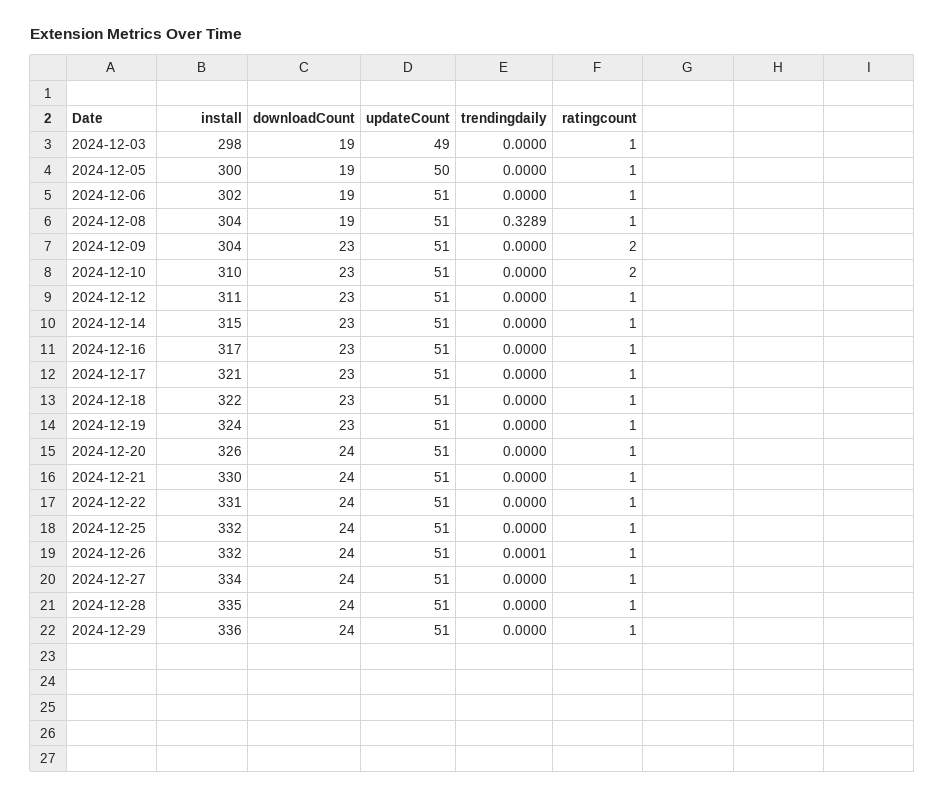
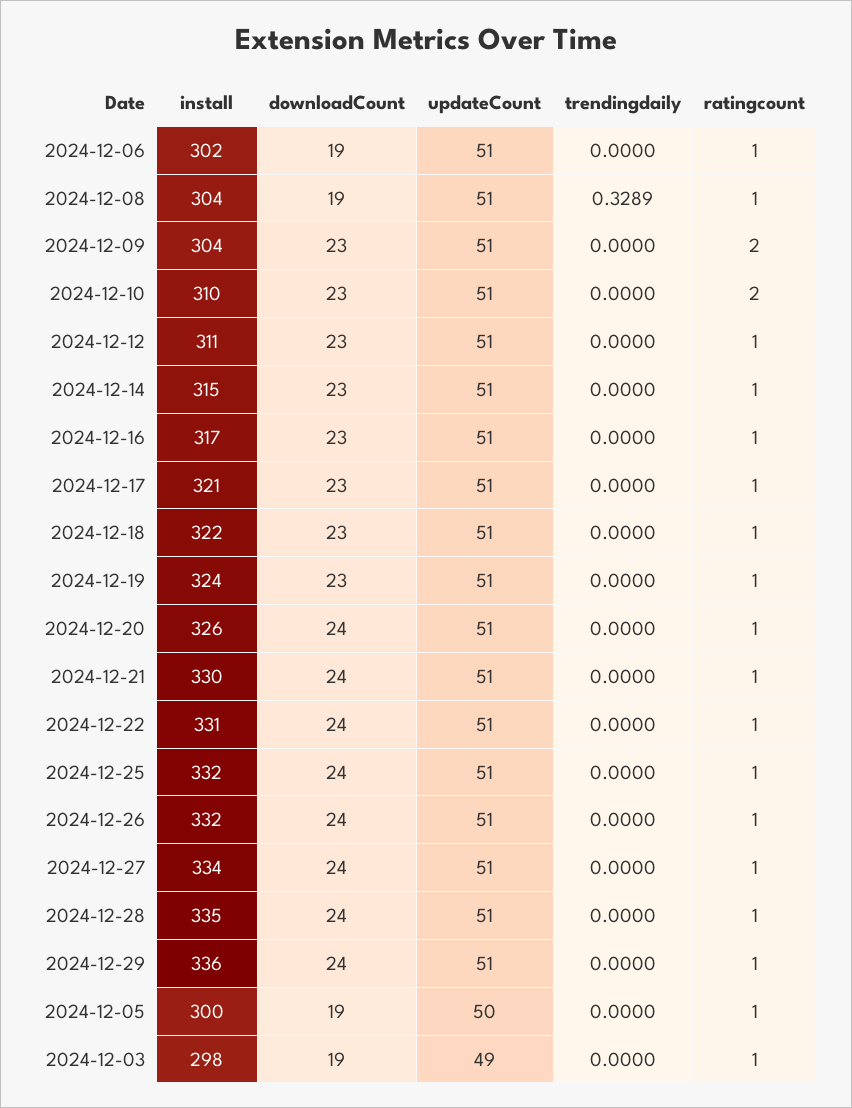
  {
    "install": {
      "2024-12-03": 298,
      "2024-12-05": 300,
      "2024-12-06": 302,
      "2024-12-08": 304,
      "2024-12-09": 304,
      "2024-12-10": 310,
      "2024-12-12": 311,
      "2024-12-14": 315,
      "2024-12-16": 317,
      "2024-12-17": 321,
      "2024-12-18": 322,
      "2024-12-19": 324,
      "2024-12-20": 326,
      "2024-12-21": 330,
      "2024-12-22": 331,
      "2024-12-25": 332,
      "2024-12-26": 332,
      "2024-12-27": 334,
      "2024-12-28": 335,
      "2024-12-29": 336
    },
    "downloadCount": {
      "2024-12-03": 19,
      "2024-12-05": 19,
      "2024-12-06": 19,
      "2024-12-08": 19,
      "2024-12-09": 23,
      "2024-12-10": 23,
      "2024-12-12": 23,
      "2024-12-14": 23,
      "2024-12-16": 23,
      "2024-12-17": 23,
      "2024-12-18": 23,
      "2024-12-19": 23,
      "2024-12-20": 24,
      "2024-12-21": 24,
      "2024-12-22": 24,
      "2024-12-25": 24,
      "2024-12-26": 24,
      "2024-12-27": 24,
      "2024-12-28": 24,
      "2024-12-29": 24
    },
    "updateCount": {
      "2024-12-03": 49,
      "2024-12-05": 50,
      "2024-12-06": 51,
      "2024-12-08": 51,
      "2024-12-09": 51,
      "2024-12-10": 51,
      "2024-12-12": 51,
      "2024-12-14": 51,
      "2024-12-16": 51,
      "2024-12-17": 51,
      "2024-12-18": 51,
      "2024-12-19": 51,
      "2024-12-20": 51,
      "2024-12-21": 51,
      "2024-12-22": 51,
      "2024-12-25": 51,
      "2024-12-26": 51,
      "2024-12-27": 51,
      "2024-12-28": 51,
      "2024-12-29": 51
    },
    "trendingdaily": {
      "2024-12-03": 0,
      "2024-12-05": 0,
      "2024-12-06": 0,
      "2024-12-08": 0.3289,
      "2024-12-09": 0,
      "2024-12-10": 0,
      "2024-12-12": 0,
      "2024-12-14": 0,
      "2024-12-16": 0,
      "2024-12-17": 0,
      "2024-12-18": 0,
      "2024-12-19": 0,
      "2024-12-20": 0,
      "2024-12-21": 0,
      "2024-12-22": 0,
      "2024-12-25": 0,
-     "2024-12-26": 0.0001,
+     "2024-12-26": 0,
      "2024-12-27": 0,
      "2024-12-28": 0,
      "2024-12-29": 0
    },
    "ratingcount": {
      "2024-12-03": 1,
      "2024-12-05": 1,
      "2024-12-06": 1,
      "2024-12-08": 1,
      "2024-12-09": 2,
      "2024-12-10": 2,
      "2024-12-12": 1,
      "2024-12-14": 1,
      "2024-12-16": 1,
      "2024-12-17": 1,
      "2024-12-18": 1,
      "2024-12-19": 1,
      "2024-12-20": 1,
      "2024-12-21": 1,
      "2024-12-22": 1,
      "2024-12-25": 1,
      "2024-12-26": 1,
      "2024-12-27": 1,
      "2024-12-28": 1,
      "2024-12-29": 1
    }
  }

